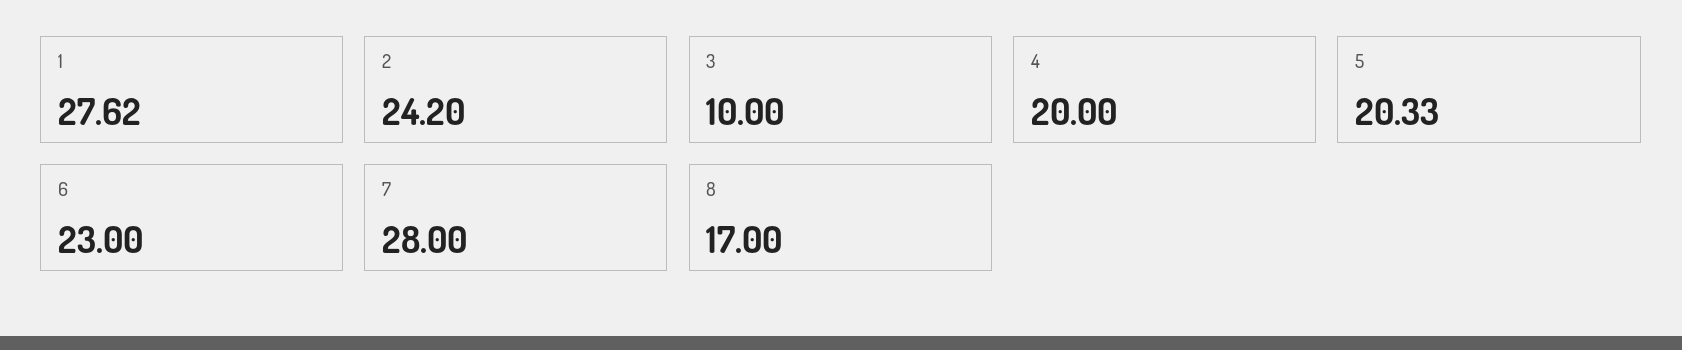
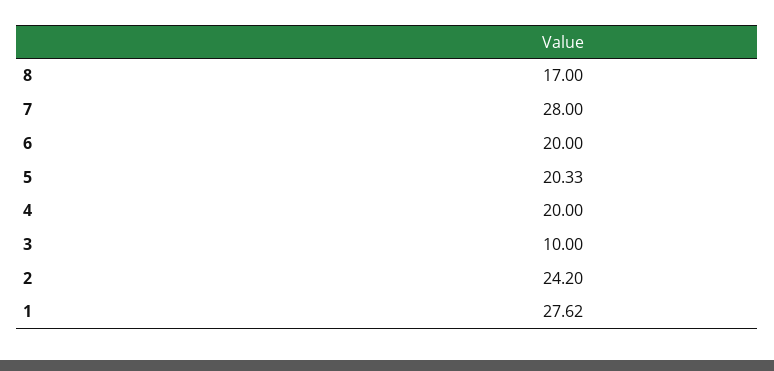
  {
    "1": 27.62,
    "2": 24.2,
    "3": 10,
    "4": 20,
    "5": 20.33,
-   "6": 23,
+   "6": 20,
    "7": 28,
    "8": 17
  }

